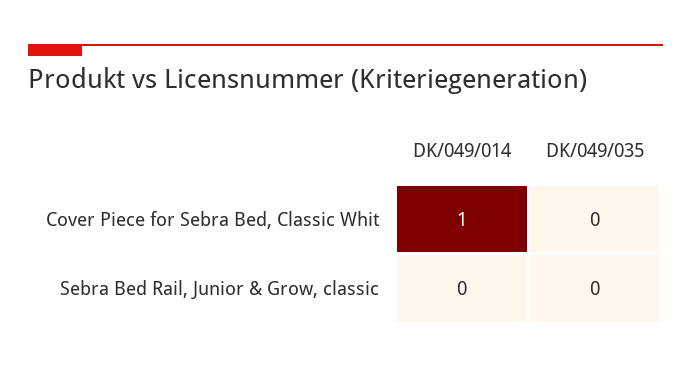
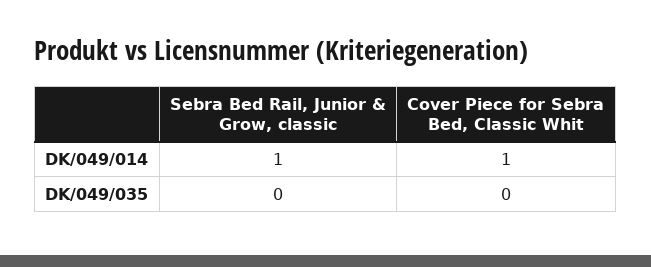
  {
    "DK/049/014": {
      "Cover Piece for Sebra Bed, Classic Whit": 1,
-     "Sebra Bed Rail, Junior & Grow, classic": 0
+     "Sebra Bed Rail, Junior & Grow, classic": 1
    },
    "DK/049/035": {
      "Cover Piece for Sebra Bed, Classic Whit": 0,
      "Sebra Bed Rail, Junior & Grow, classic": 0
    }
  }

